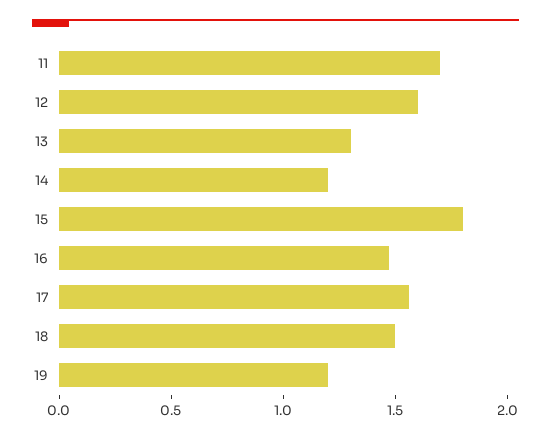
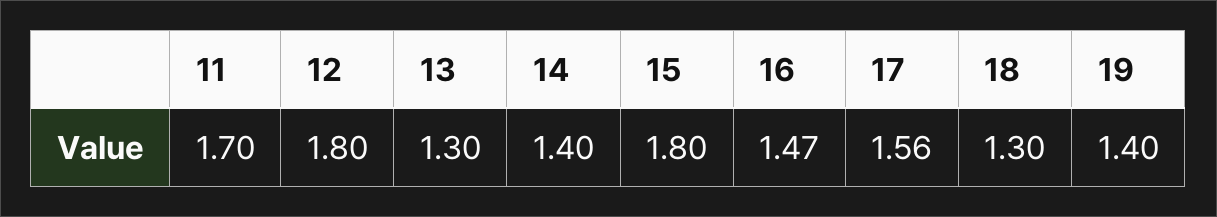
  {
    "11": 1.7,
-   "12": 1.6,
+   "12": 1.8,
    "13": 1.3,
-   "14": 1.2,
+   "14": 1.4,
    "15": 1.8,
    "16": 1.47,
    "17": 1.56,
-   "18": 1.5,
+   "18": 1.3,
-   "19": 1.2
+   "19": 1.4
  }

